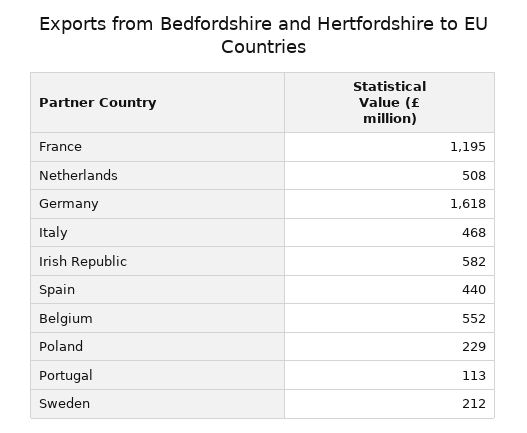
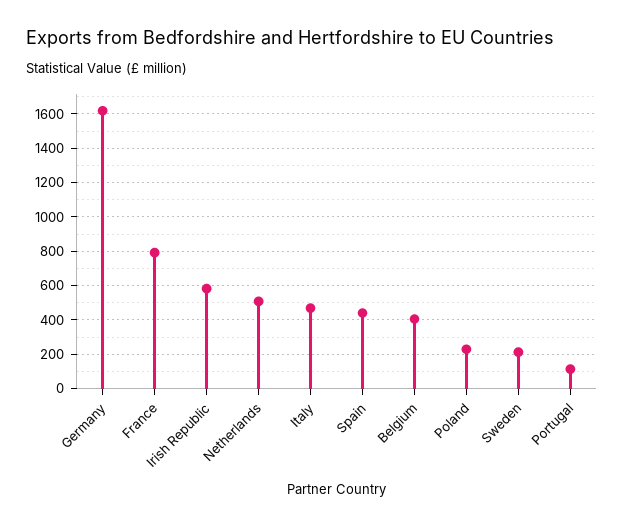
  {
-   "France": 1195,
+   "France": 800,
    "Netherlands": 508,
    "Germany": 1618,
    "Italy": 468,
    "Irish Republic": 582,
    "Spain": 440,
-   "Belgium": 552,
+   "Belgium": 400,
    "Poland": 229,
    "Portugal": 113,
    "Sweden": 212
  }

